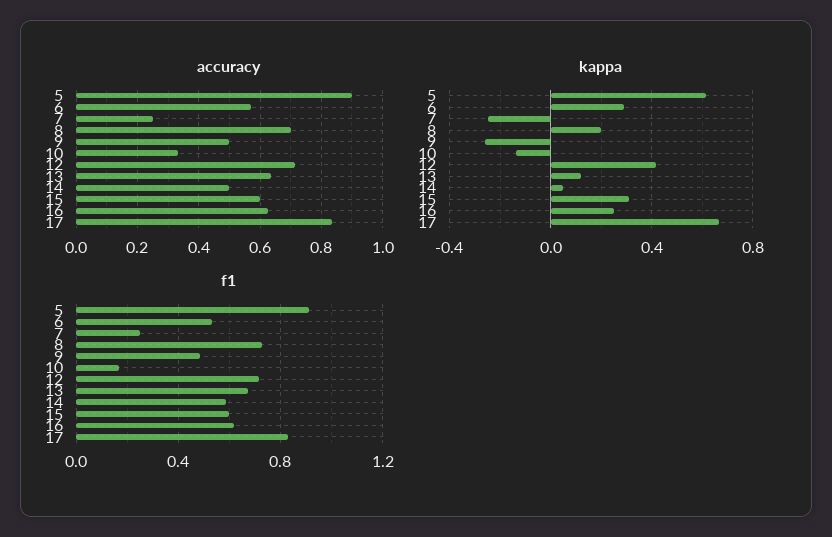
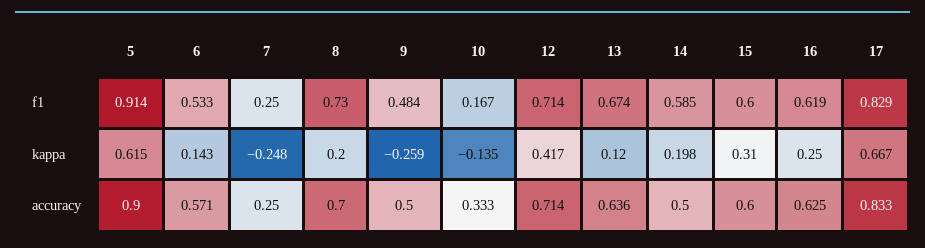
  {
    "accuracy": {
      "5": 0.9,
      "6": 0.571,
      "7": 0.25,
      "8": 0.7,
      "9": 0.5,
      "10": 0.333,
      "12": 0.714,
      "13": 0.636,
      "14": 0.5,
      "15": 0.6,
      "16": 0.625,
      "17": 0.833
    },
    "kappa": {
      "5": 0.615,
-     "6": 0.3,
+     "6": 0.143,
      "7": -0.248,
      "8": 0.2,
      "9": -0.259,
      "10": -0.135,
      "12": 0.417,
      "13": 0.12,
-     "14": 0.05,
+     "14": 0.198,
      "15": 0.31,
      "16": 0.25,
      "17": 0.667
    },
    "f1": {
      "5": 0.914,
      "6": 0.533,
      "7": 0.25,
      "8": 0.73,
      "9": 0.484,
      "10": 0.167,
      "12": 0.714,
      "13": 0.674,
      "14": 0.585,
      "15": 0.6,
      "16": 0.619,
      "17": 0.829
    }
  }

